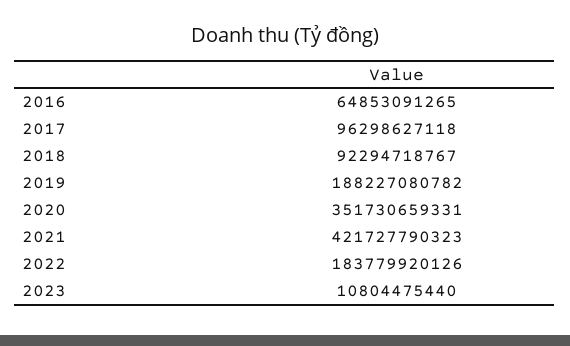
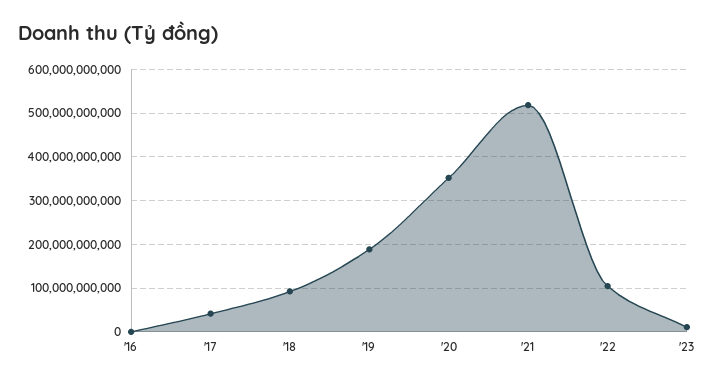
  {
-   "2016": 64853091265,
+   "2016": 0,
-   "2017": 96298627118,
+   "2017": 40000000000,
    "2018": 92294718767,
    "2019": 188227080782,
    "2020": 351730659331,
-   "2021": 421727790323,
+   "2021": 520000000000,
-   "2022": 183779920126,
+   "2022": 100000000000,
    "2023": 10804475440
  }

